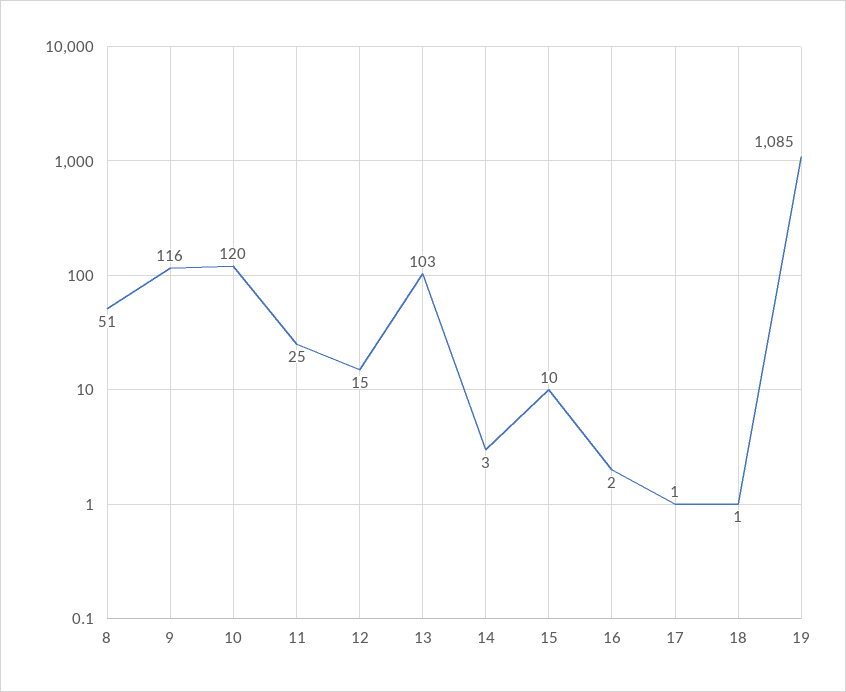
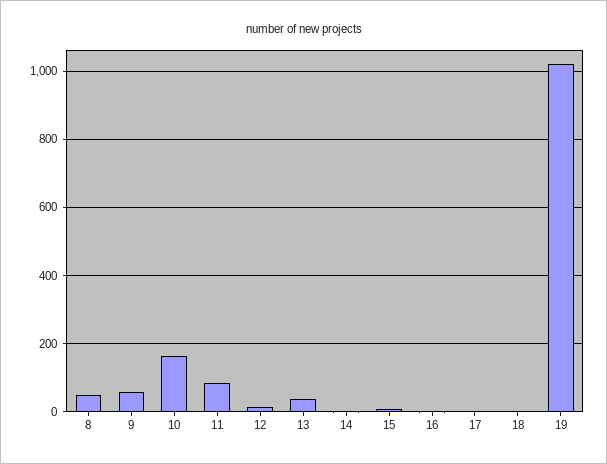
  {
    "8": 51,
-   "9": 116,
+   "9": 60,
-   "10": 120,
+   "10": 160,
-   "11": 25,
+   "11": 80,
    "12": 15,
-   "13": 103,
+   "13": 40,
    "14": 3,
    "15": 10,
    "16": 2,
    "17": 1,
    "18": 1,
-   "19": 1085
+   "19": 1020
  }

